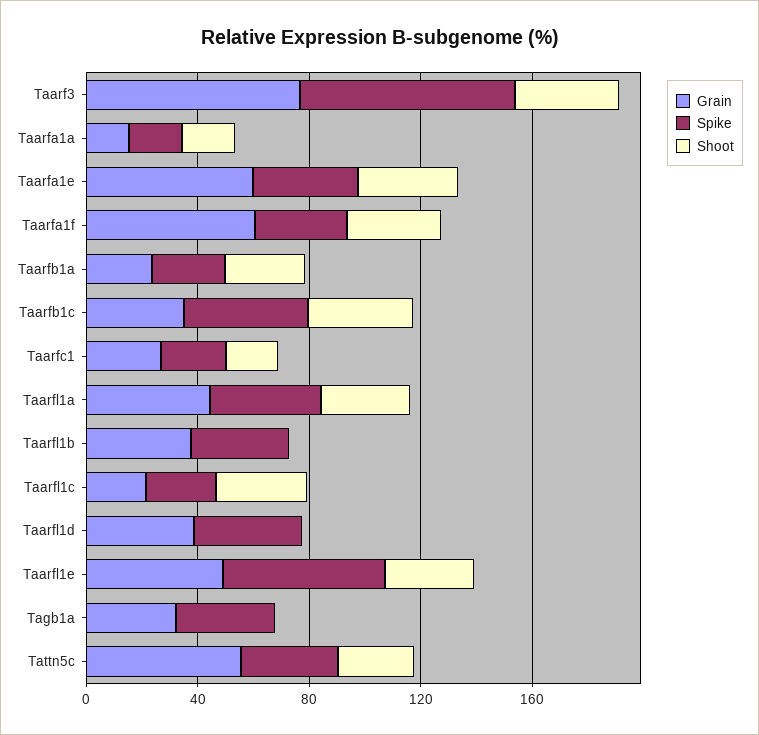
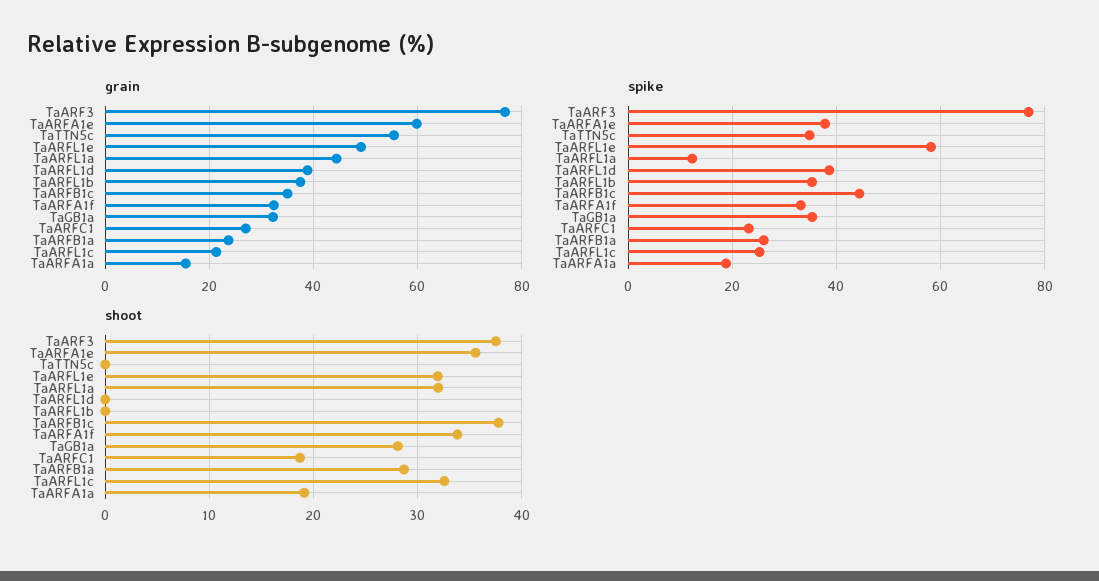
  {
    "Grain": {
      "Taarf3": 76,
      "Taarfa1a": 16,
      "Taarfa1e": 60,
-     "Taarfa1f": 60,
+     "Taarfa1f": 32,
      "Taarfb1a": 24,
      "Taarfb1c": 36,
      "Taarfc1": 28,
      "Taarfl1a": 44,
      "Taarfl1b": 38,
      "Taarfl1c": 22,
      "Taarfl1d": 38,
      "Taarfl1e": 50,
      "Tagb1a": 32,
      "Tattn5c": 56
    },
    "Spike": {
      "Taarf3": 76,
      "Taarfa1a": 18,
      "Taarfa1e": 38,
      "Taarfa1f": 34,
      "Taarfb1a": 26,
      "Taarfb1c": 44,
      "Taarfc1": 24,
-     "Taarfl1a": 40,
+     "Taarfl1a": 12,
      "Taarfl1b": 36,
      "Taarfl1c": 26,
      "Taarfl1d": 38,
      "Taarfl1e": 58,
      "Tagb1a": 36,
      "Tattn5c": 34
    },
    "Shoot": {
      "Taarf3": 38,
      "Taarfa1a": 19,
      "Taarfa1e": 36,
      "Taarfa1f": 34,
      "Taarfb1a": 29,
      "Taarfb1c": 38,
      "Taarfc1": 19,
      "Taarfl1a": 32,
      "Taarfl1b": 0,
      "Taarfl1c": 33,
      "Taarfl1d": 0,
      "Taarfl1e": 32,
-     "Tagb1a": 0,
+     "Tagb1a": 28,
-     "Tattn5c": 30
+     "Tattn5c": 0
    }
  }

